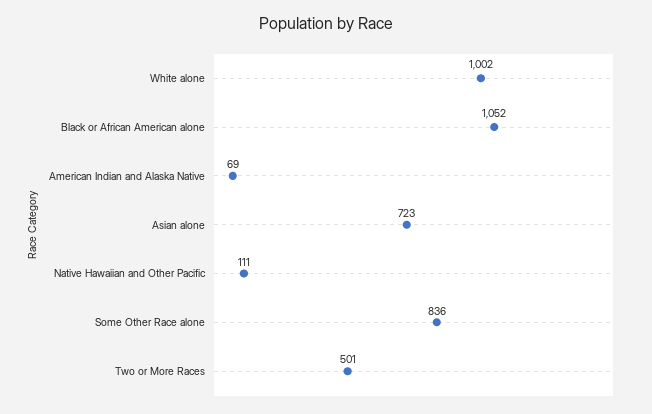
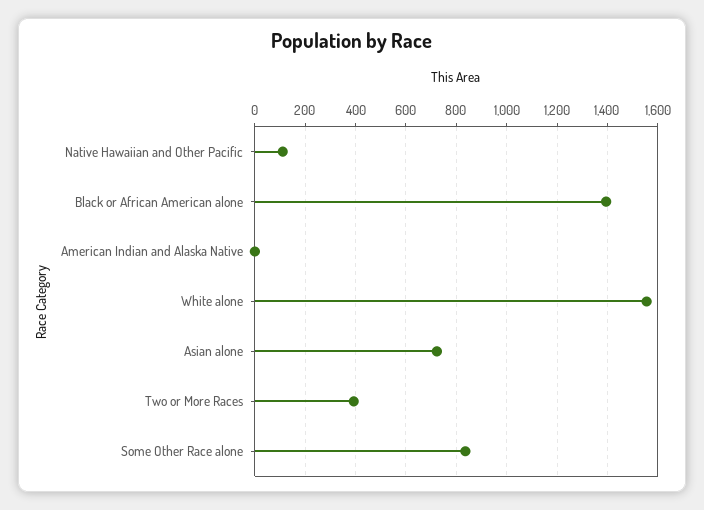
  {
-   "White alone": 1002,
+   "White alone": 1550,
-   "Black or African American alone": 1052,
+   "Black or African American alone": 1400,
-   "American Indian and Alaska Native": 69,
+   "American Indian and Alaska Native": 0,
    "Asian alone": 723,
    "Native Hawaiian and Other Pacific": 111,
    "Some Other Race alone": 836,
-   "Two or More Races": 501
+   "Two or More Races": 400
  }

